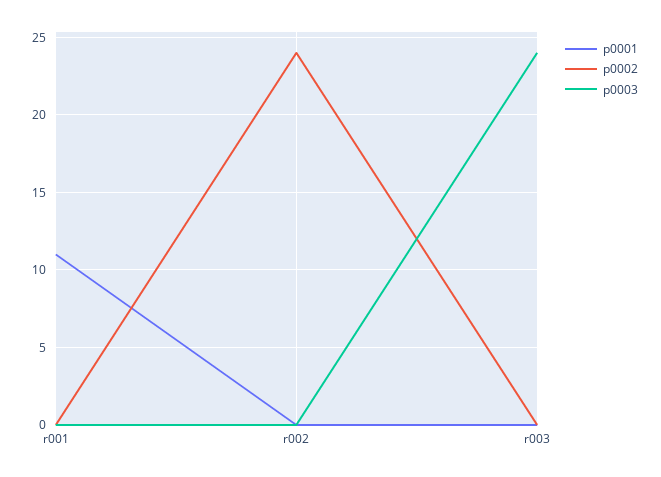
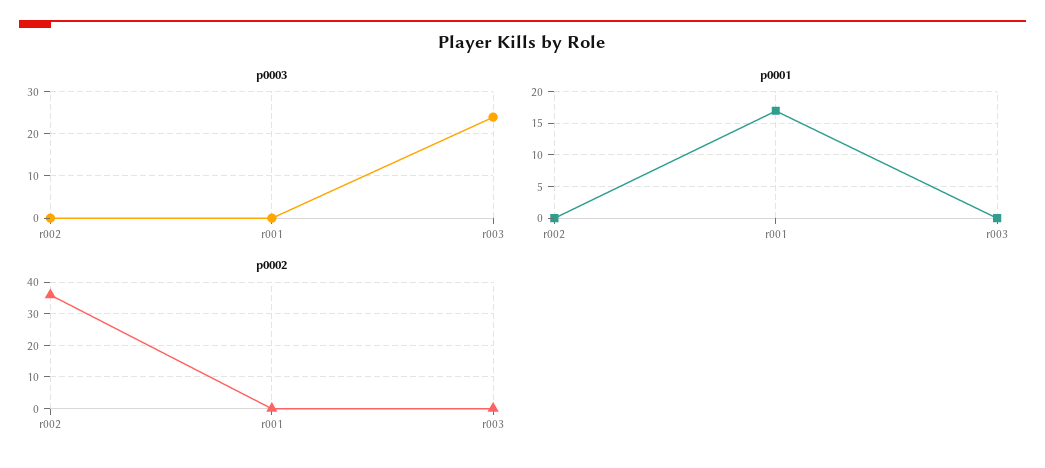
  {
    "p0001": {
-     "r001": 11,
+     "r001": 17,
      "r002": 0,
      "r003": 0
    },
    "p0002": {
      "r001": 0,
-     "r002": 24,
+     "r002": 35,
      "r003": 0
    },
    "p0003": {
      "r001": 0,
      "r002": 0,
      "r003": 24
    }
  }

